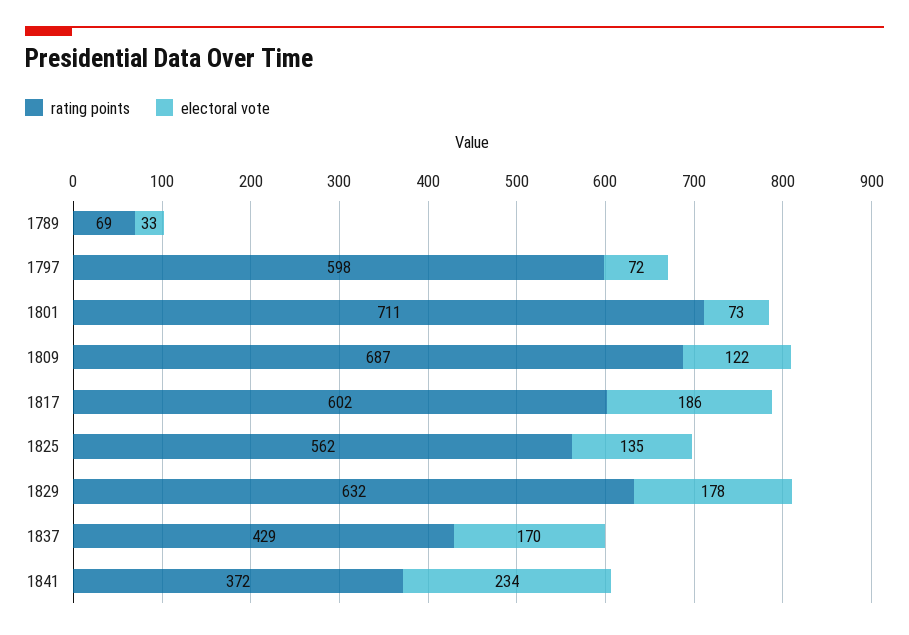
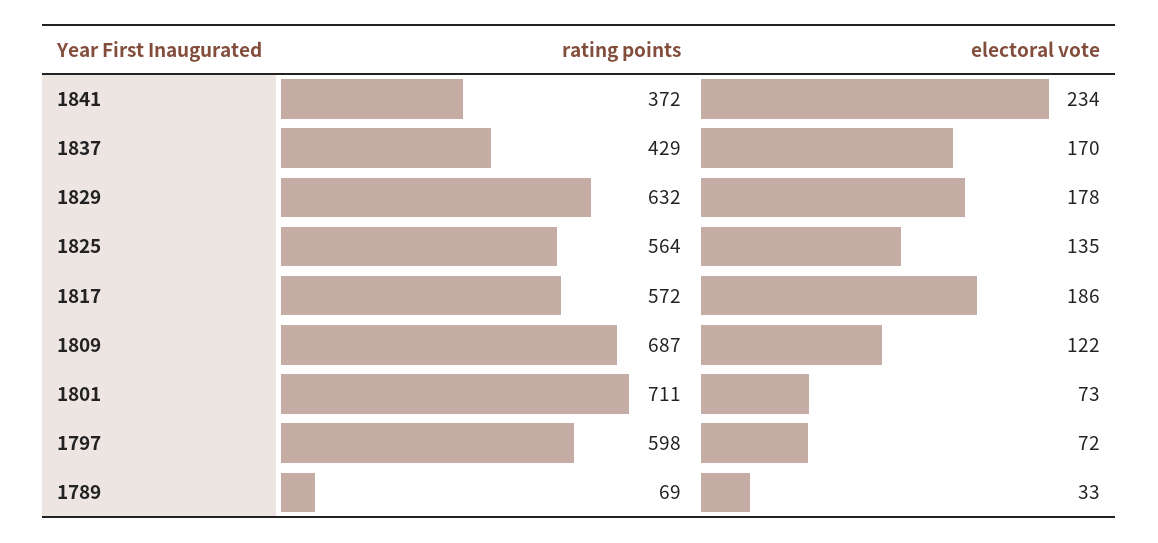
  {
    "rating points": {
      "1789": 69,
      "1797": 598,
      "1801": 711,
      "1809": 687,
-     "1817": 602,
+     "1817": 572,
-     "1825": 562,
+     "1825": 564,
      "1829": 632,
      "1837": 429,
      "1841": 372
    },
    "electoral vote": {
      "1789": 33,
      "1797": 72,
      "1801": 73,
      "1809": 122,
      "1817": 186,
      "1825": 135,
      "1829": 178,
      "1837": 170,
      "1841": 234
    }
  }

